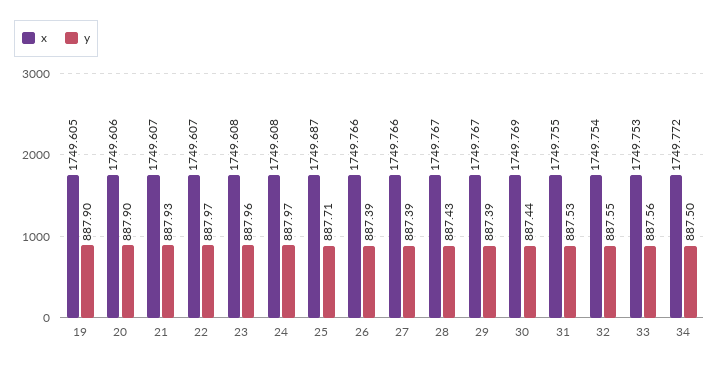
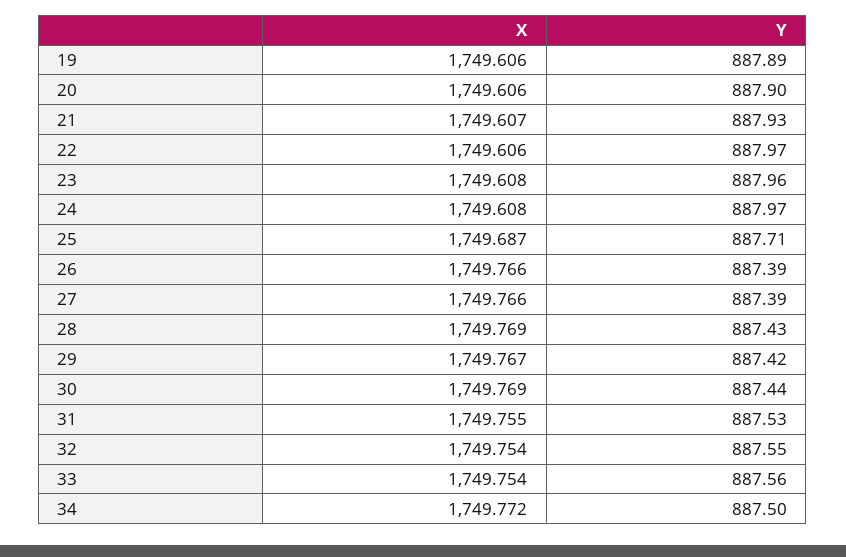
  {
    "x": {
-     "19": 1749.605,
+     "19": 1749.606,
      "20": 1749.606,
      "21": 1749.607,
-     "22": 1749.607,
+     "22": 1749.606,
      "23": 1749.608,
      "24": 1749.608,
      "25": 1749.687,
      "26": 1749.766,
      "27": 1749.766,
-     "28": 1749.767,
+     "28": 1749.769,
      "29": 1749.767,
      "30": 1749.769,
      "31": 1749.755,
      "32": 1749.754,
-     "33": 1749.753,
+     "33": 1749.754,
      "34": 1749.772
    },
    "y": {
-     "19": 887.9,
+     "19": 887.89,
      "20": 887.9,
      "21": 887.93,
      "22": 887.97,
      "23": 887.96,
      "24": 887.97,
      "25": 887.71,
      "26": 887.39,
      "27": 887.39,
      "28": 887.43,
-     "29": 887.39,
+     "29": 887.42,
      "30": 887.44,
      "31": 887.53,
      "32": 887.55,
      "33": 887.56,
      "34": 887.5
    }
  }

